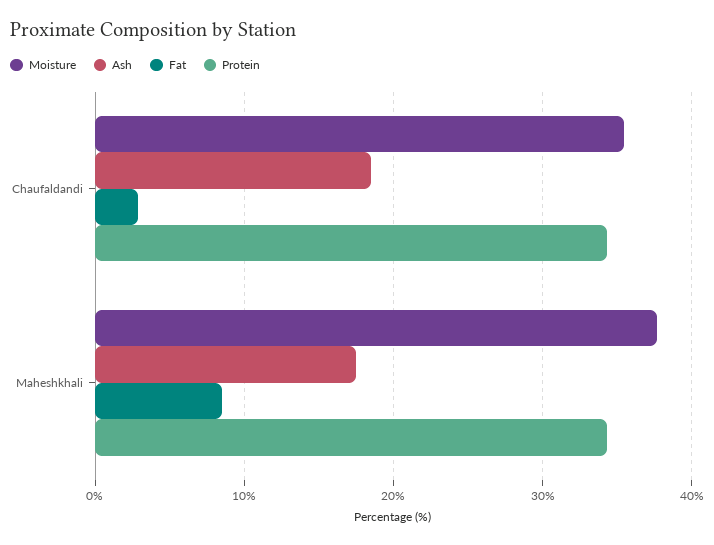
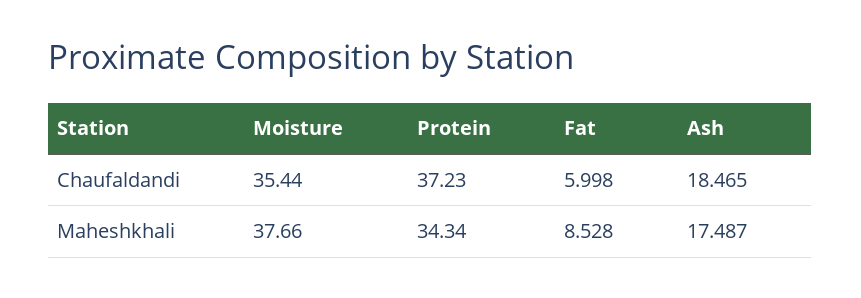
  {
    "Moisture": {
      "Chaufaldandi": 35.44,
      "Maheshkhali": 37.66
    },
    "Ash": {
      "Chaufaldandi": 18.465,
      "Maheshkhali": 17.487
    },
    "Fat": {
-     "Chaufaldandi": 3,
+     "Chaufaldandi": 5.998,
      "Maheshkhali": 8.528
    },
    "Protein": {
-     "Chaufaldandi": 34,
+     "Chaufaldandi": 37.23,
      "Maheshkhali": 34.34
    }
  }

